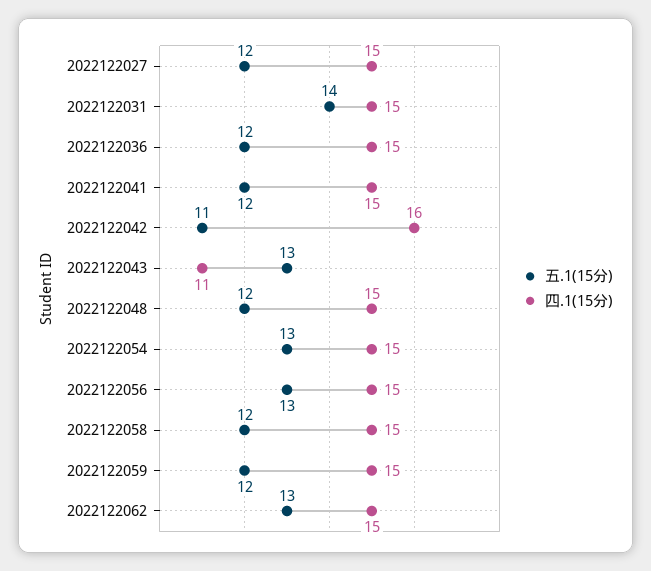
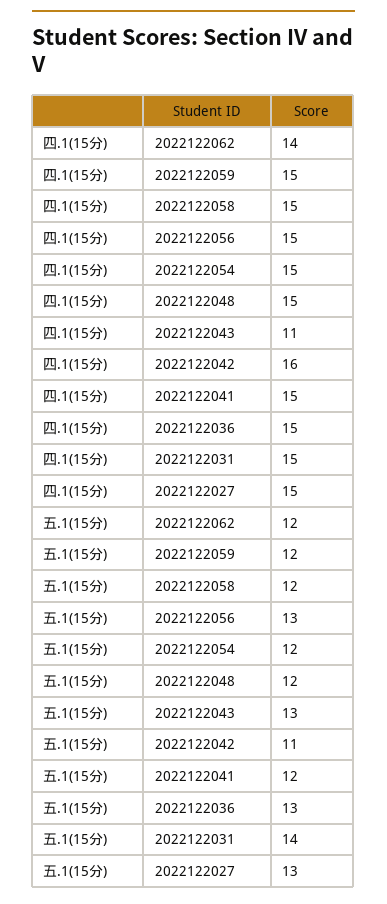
  {
    "五.1(15分)": {
-     "2022122027": 12,
+     "2022122027": 13,
      "2022122031": 14,
-     "2022122036": 12,
+     "2022122036": 13,
      "2022122041": 12,
      "2022122042": 11,
      "2022122043": 13,
      "2022122048": 12,
-     "2022122054": 13,
+     "2022122054": 12,
      "2022122056": 13,
      "2022122058": 12,
      "2022122059": 12,
-     "2022122062": 13
+     "2022122062": 12
    },
    "四.1(15分)": {
      "2022122027": 15,
      "2022122031": 15,
      "2022122036": 15,
      "2022122041": 15,
      "2022122042": 16,
      "2022122043": 11,
      "2022122048": 15,
      "2022122054": 15,
      "2022122056": 15,
      "2022122058": 15,
      "2022122059": 15,
-     "2022122062": 15
+     "2022122062": 14
    }
  }

